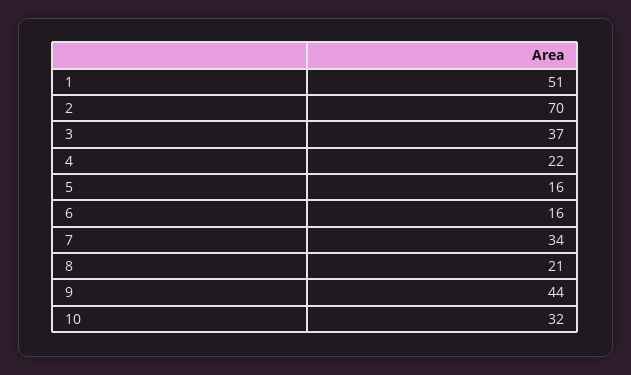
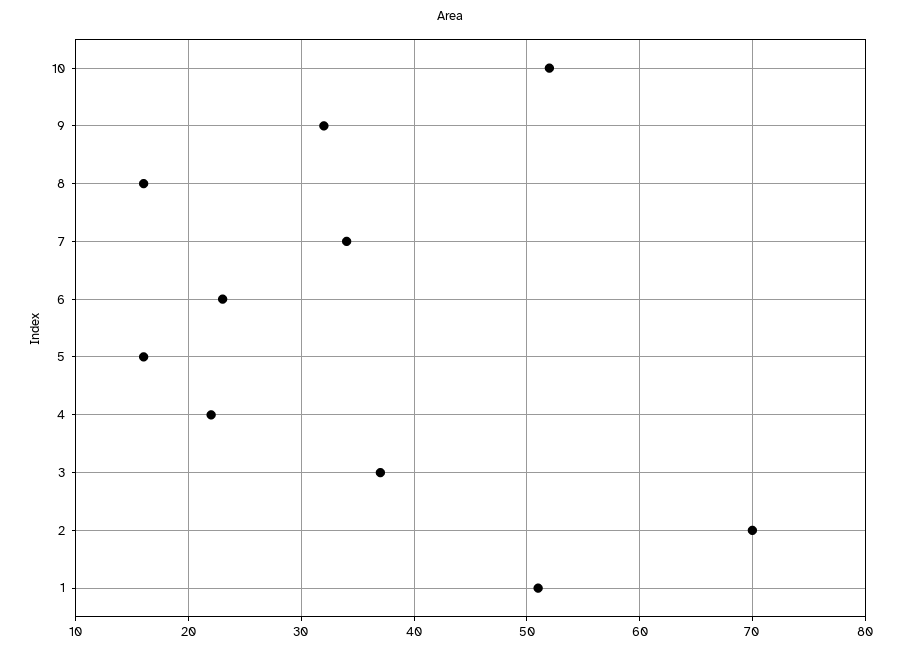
  {
    "1": 51,
    "2": 70,
    "3": 37,
    "4": 22,
    "5": 16,
-   "6": 16,
+   "6": 23,
    "7": 34,
-   "8": 21,
+   "8": 16,
-   "9": 44,
+   "9": 32,
-   "10": 32
+   "10": 52
  }

